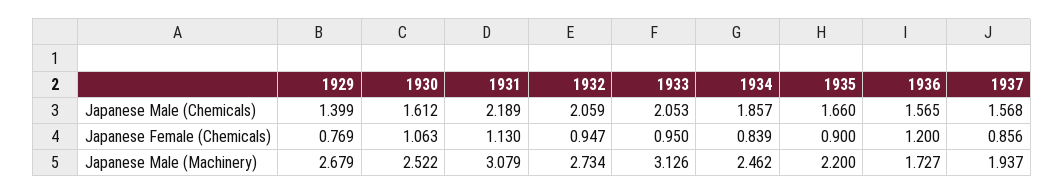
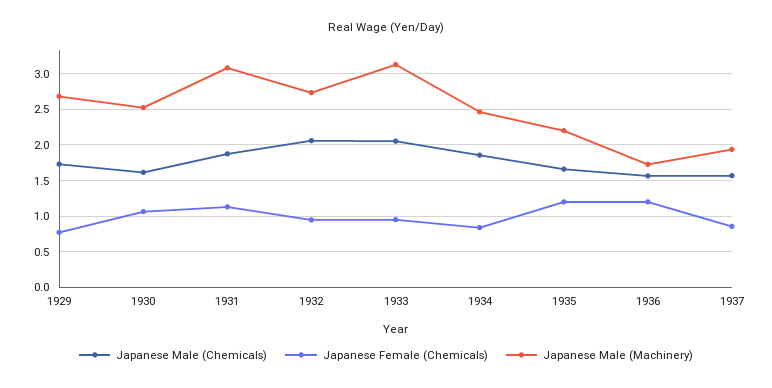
  {
    "Japanese Male (Chemicals)": {
-     "1929": 1.399,
+     "1929": 1.7,
      "1930": 1.612,
-     "1931": 2.189,
+     "1931": 1.9,
      "1932": 2.059,
      "1933": 2.053,
      "1934": 1.857,
      "1935": 1.66,
      "1936": 1.565,
      "1937": 1.568
    },
    "Japanese Female (Chemicals)": {
      "1929": 0.769,
      "1930": 1.063,
      "1931": 1.13,
      "1932": 0.947,
      "1933": 0.95,
      "1934": 0.839,
-     "1935": 0.9,
+     "1935": 1.2,
      "1936": 1.2,
      "1937": 0.856
    },
    "Japanese Male (Machinery)": {
      "1929": 2.679,
      "1930": 2.522,
      "1931": 3.079,
      "1932": 2.734,
      "1933": 3.126,
      "1934": 2.462,
      "1935": 2.2,
      "1936": 1.727,
      "1937": 1.937
    }
  }

